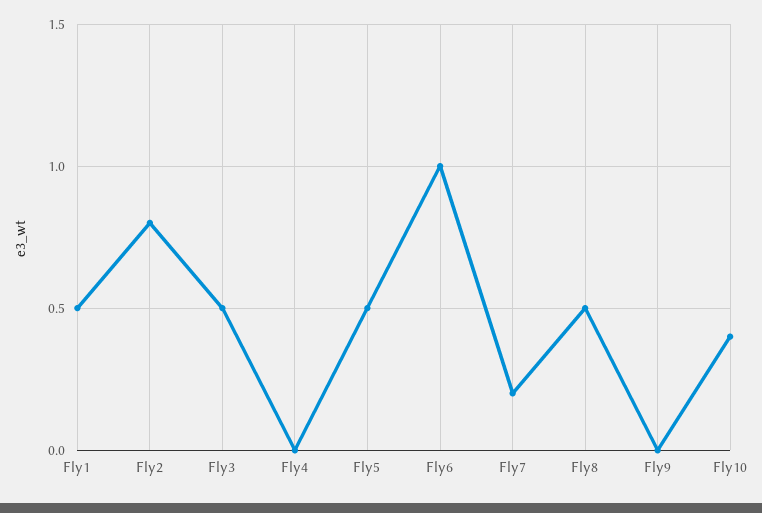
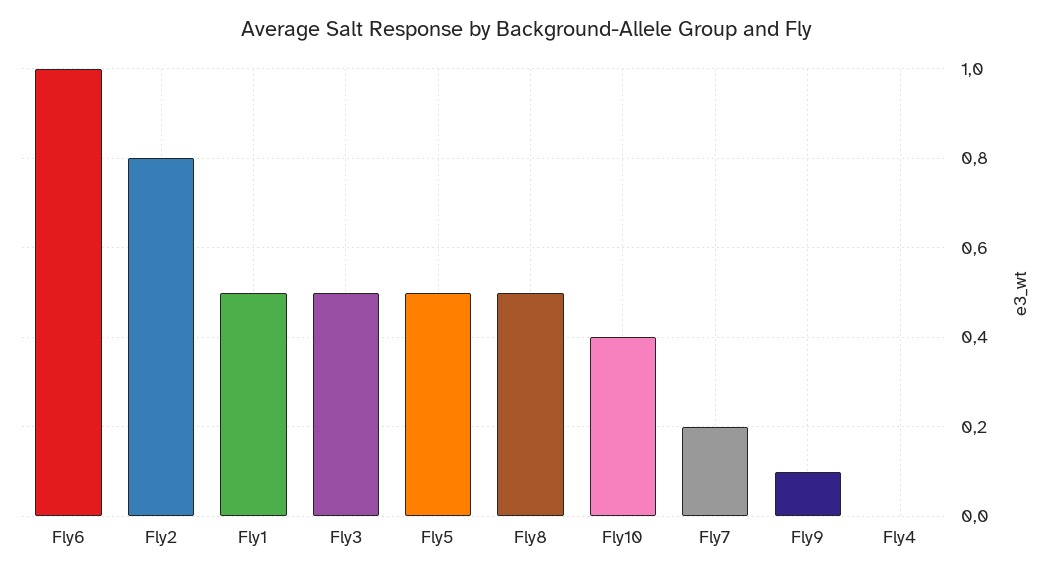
  {
    "Fly1": 0.5,
    "Fly2": 0.8,
    "Fly3": 0.5,
    "Fly4": 0,
    "Fly5": 0.5,
    "Fly6": 1,
    "Fly7": 0.2,
    "Fly8": 0.5,
-   "Fly9": 0,
+   "Fly9": 0.1,
    "Fly10": 0.4
  }

